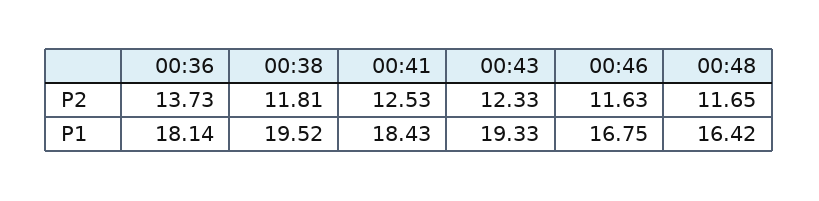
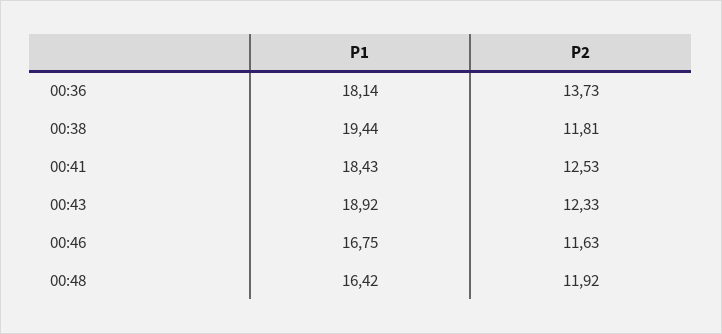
  {
    "00:36": {
      "P2": 13.73,
      "P1": 18.14
    },
    "00:38": {
      "P2": 11.81,
-     "P1": 19.52
+     "P1": 19.44
    },
    "00:41": {
      "P2": 12.53,
      "P1": 18.43
    },
    "00:43": {
      "P2": 12.33,
-     "P1": 19.33
+     "P1": 18.92
    },
    "00:46": {
      "P2": 11.63,
      "P1": 16.75
    },
    "00:48": {
-     "P2": 11.65,
+     "P2": 11.92,
      "P1": 16.42
    }
  }

